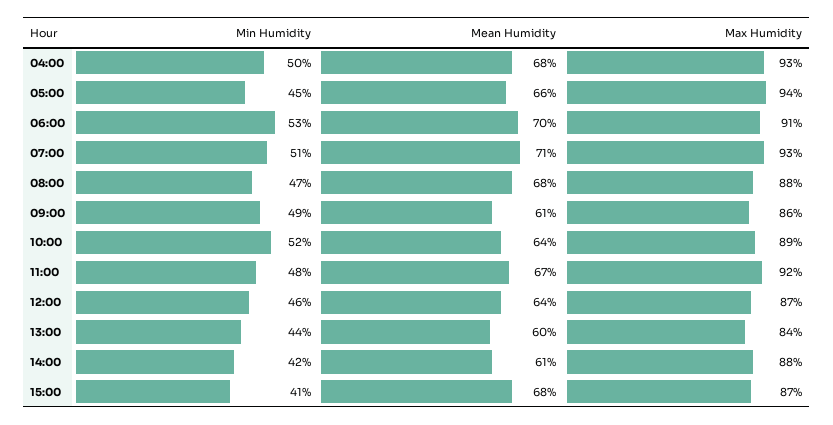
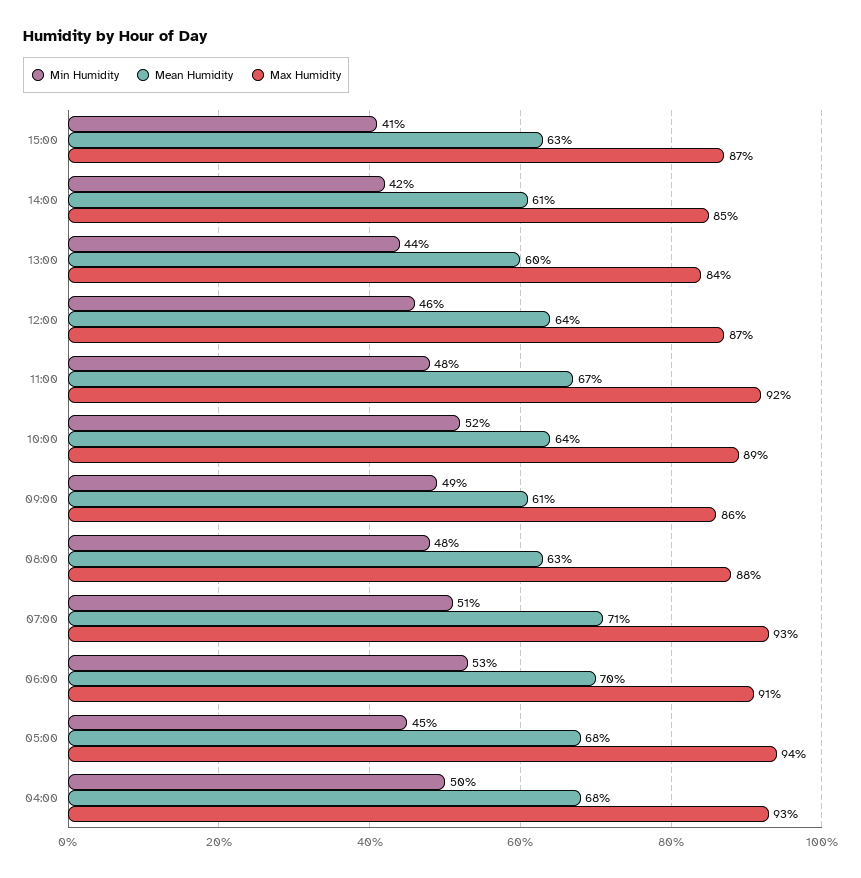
  {
    "Min Humidity": {
      "04:00": 50,
      "05:00": 45,
      "06:00": 53,
      "07:00": 51,
-     "08:00": 47,
+     "08:00": 48,
      "09:00": 49,
      "10:00": 52,
      "11:00": 48,
      "12:00": 46,
      "13:00": 44,
      "14:00": 42,
      "15:00": 41
    },
    "Mean Humidity": {
      "04:00": 68,
-     "05:00": 66,
+     "05:00": 68,
      "06:00": 70,
      "07:00": 71,
-     "08:00": 68,
+     "08:00": 63,
      "09:00": 61,
      "10:00": 64,
      "11:00": 67,
      "12:00": 64,
      "13:00": 60,
      "14:00": 61,
-     "15:00": 68
+     "15:00": 63
    },
    "Max Humidity": {
      "04:00": 93,
      "05:00": 94,
      "06:00": 91,
      "07:00": 93,
      "08:00": 88,
      "09:00": 86,
      "10:00": 89,
      "11:00": 92,
      "12:00": 87,
      "13:00": 84,
-     "14:00": 88,
+     "14:00": 85,
      "15:00": 87
    }
  }

